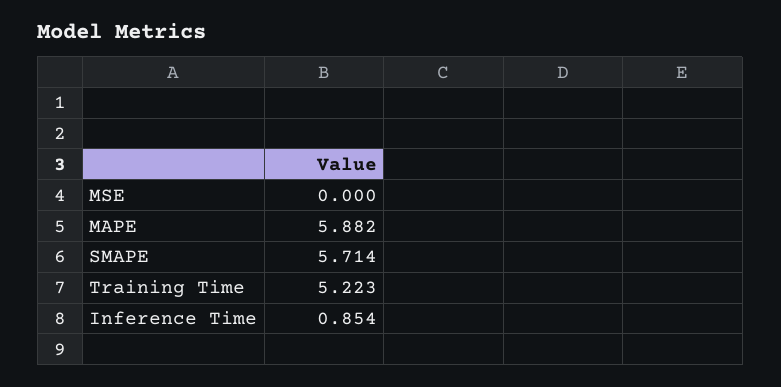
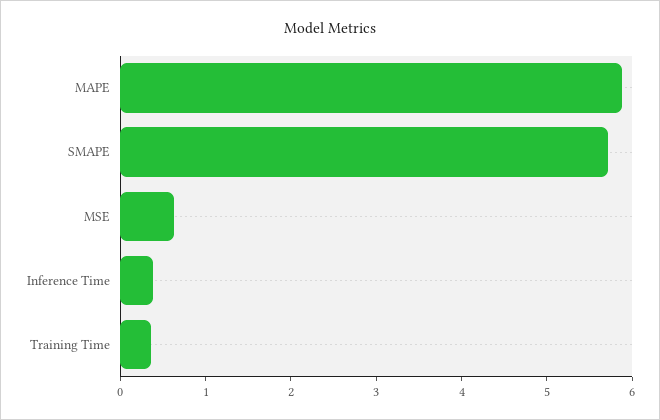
  {
-   "MSE": 0,
+   "MSE": 0.6,
    "MAPE": 5.882,
    "SMAPE": 5.714,
-   "Training Time": 5.223,
+   "Training Time": 0.4,
-   "Inference Time": 0.854
+   "Inference Time": 0.4
  }

